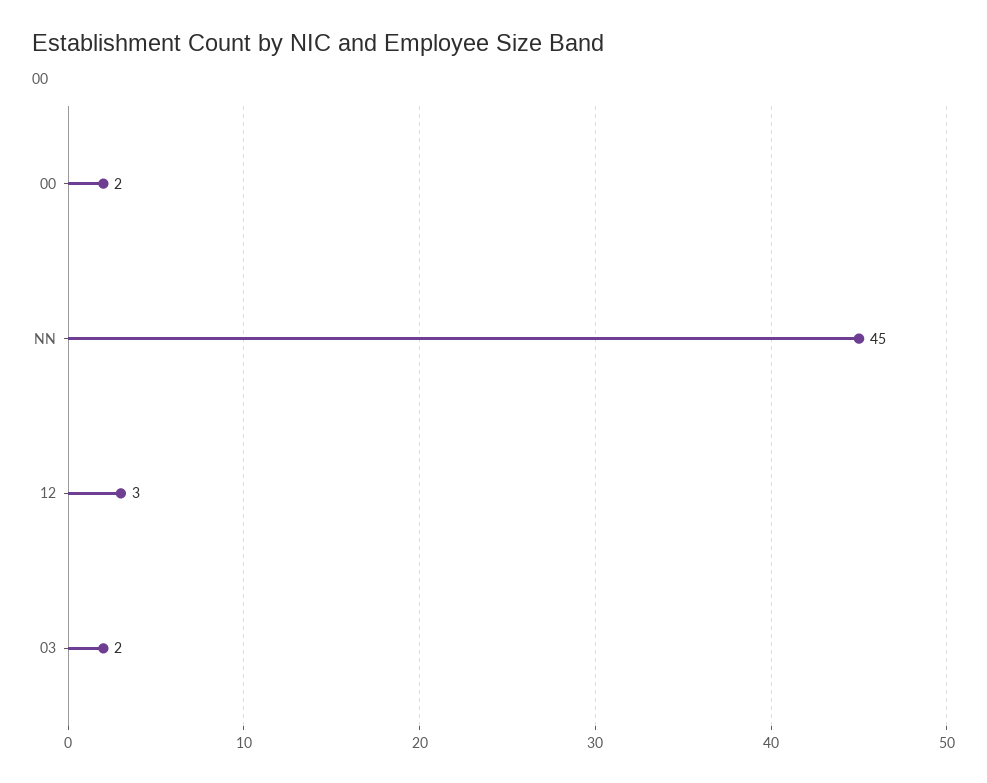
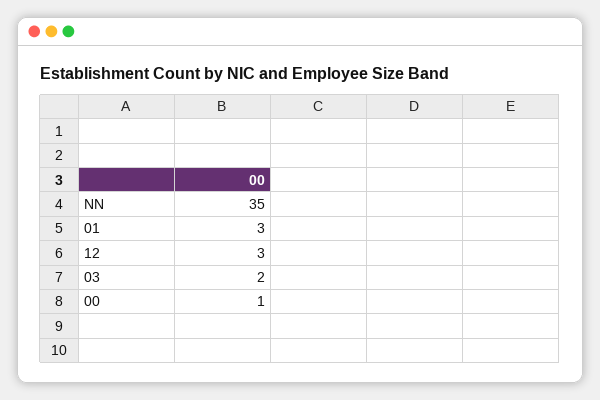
  {
-   "00": 2,
+   "00": 1,
-   "NN": 45,
+   "NN": 35,
    "12": 3,
-   "03": 2
+   "03": 2,
+   "01": 3
  }

